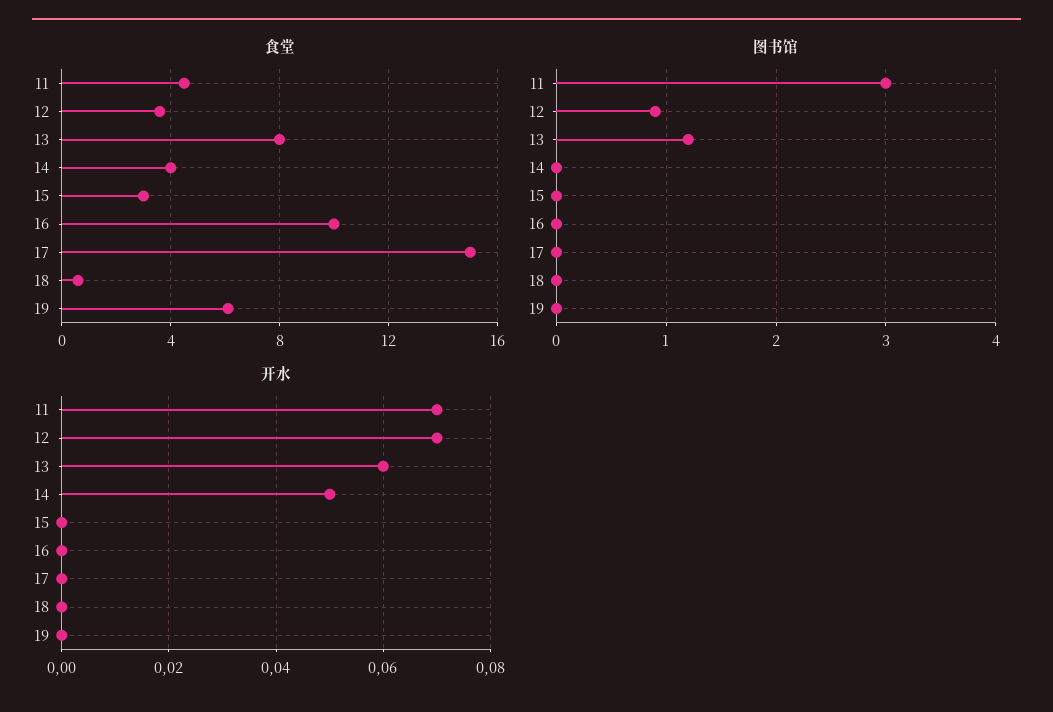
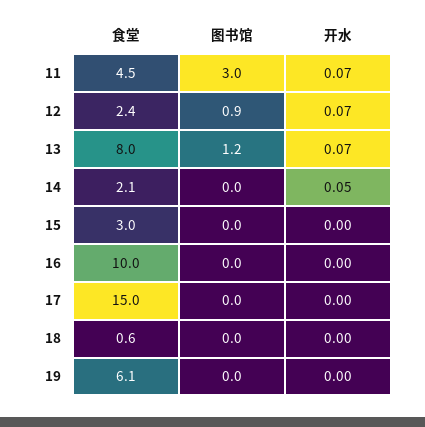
  {
    "食堂": {
      "11": 4.5,
-     "12": 3.5,
+     "12": 2.4,
      "13": 8,
-     "14": 4,
+     "14": 2.1,
      "15": 3,
      "16": 10,
      "17": 15,
      "18": 0.6,
      "19": 6.1
    },
    "图书馆": {
      "11": 3,
      "12": 0.9,
      "13": 1.2,
      "14": 0,
      "15": 0,
      "16": 0,
      "17": 0,
      "18": 0,
      "19": 0
    },
    "开水": {
      "11": 0.07,
      "12": 0.07,
-     "13": 0.06,
+     "13": 0.07,
      "14": 0.05,
      "15": 0,
      "16": 0,
      "17": 0,
      "18": 0,
      "19": 0
    }
  }

